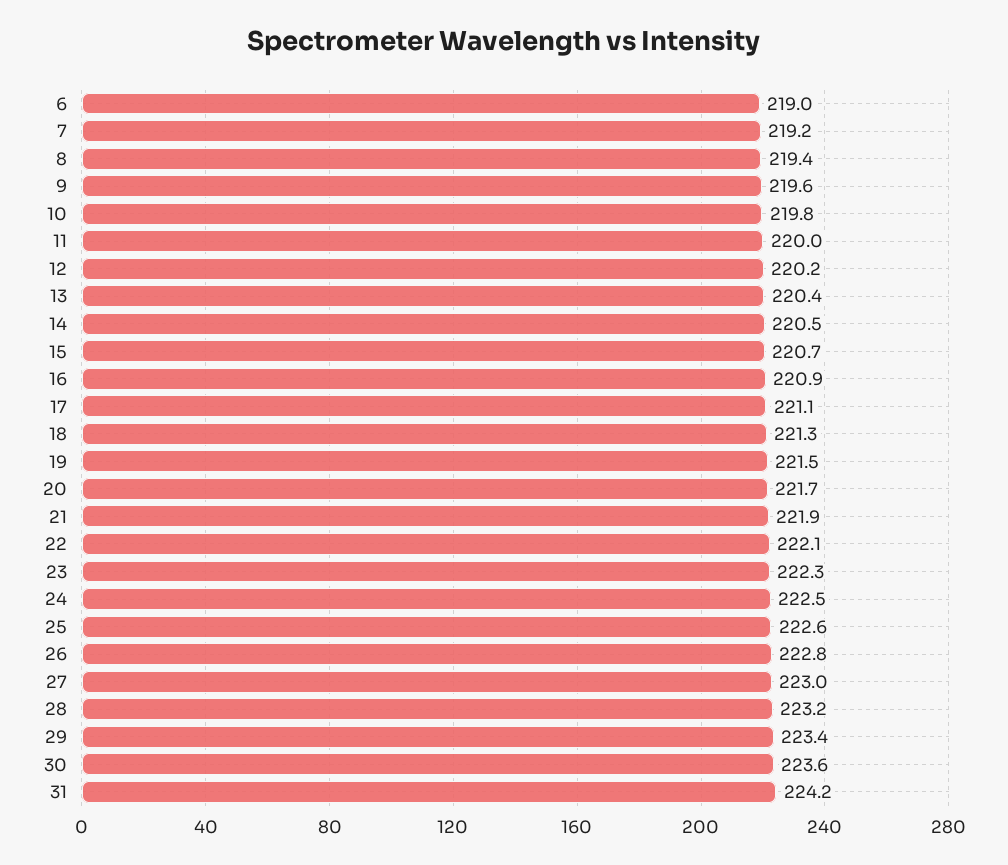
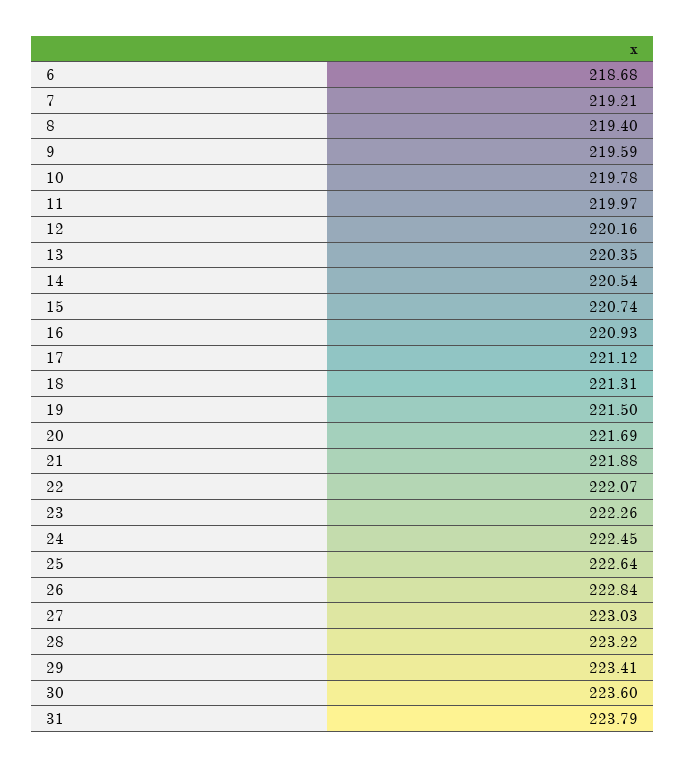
  {
-   "6": 219,
+   "6": 218.68,
    "7": 219.21,
    "8": 219.4,
    "9": 219.59,
    "10": 219.78,
    "11": 219.97,
    "12": 220.16,
    "13": 220.35,
    "14": 220.54,
    "15": 220.74,
    "16": 220.93,
    "17": 221.12,
    "18": 221.31,
    "19": 221.5,
    "20": 221.69,
    "21": 221.88,
    "22": 222.07,
    "23": 222.26,
    "24": 222.45,
    "25": 222.64,
    "26": 222.84,
    "27": 223.03,
    "28": 223.22,
    "29": 223.41,
    "30": 223.6,
-   "31": 224.2
+   "31": 223.79
  }

